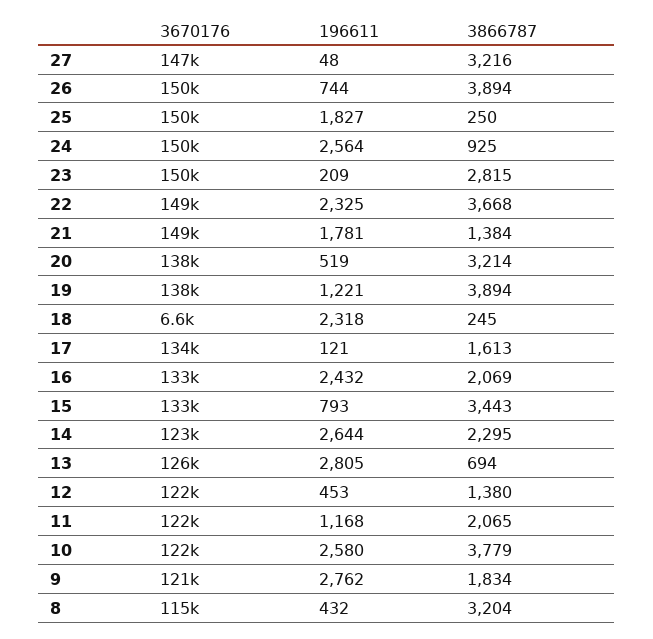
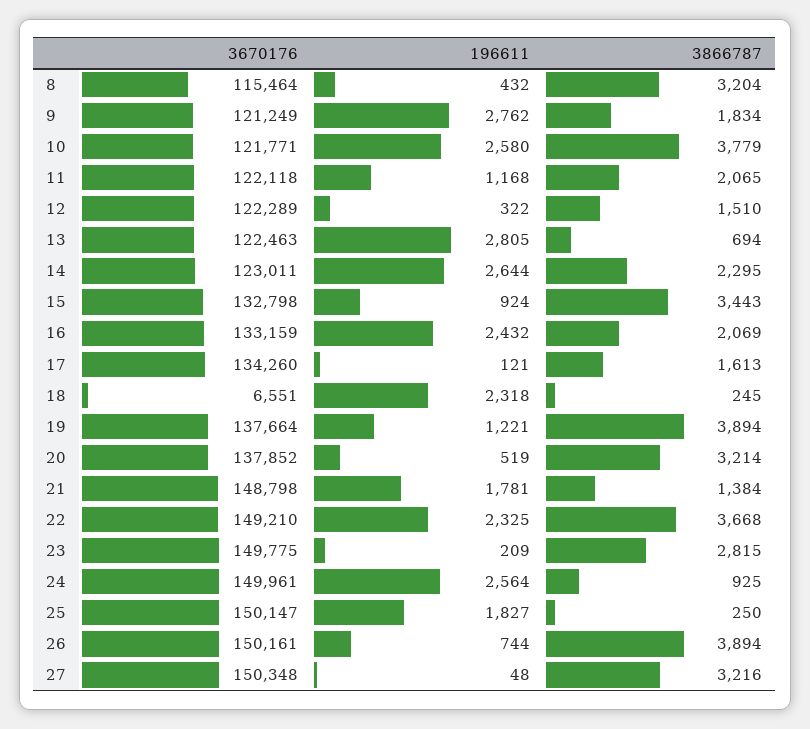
  {
    "3670176": {
-     "27": 147000,
+     "27": 150348,
      "26": 150161,
      "25": 150147,
      "24": 149961,
      "23": 149775,
      "22": 149210,
      "21": 148798,
      "20": 137852,
      "19": 137664,
      "18": 6551,
      "17": 134260,
      "16": 133159,
      "15": 132798,
      "14": 123011,
-     "13": 126000,
+     "13": 122463,
      "12": 122289,
      "11": 122118,
      "10": 121771,
      "9": 121249,
      "8": 115464
    },
    "196611": {
      "27": 48,
      "26": 744,
      "25": 1827,
      "24": 2564,
      "23": 209,
      "22": 2325,
      "21": 1781,
      "20": 519,
      "19": 1221,
      "18": 2318,
      "17": 121,
      "16": 2432,
-     "15": 793,
+     "15": 924,
      "14": 2644,
      "13": 2805,
-     "12": 453,
+     "12": 322,
      "11": 1168,
      "10": 2580,
      "9": 2762,
      "8": 432
    },
    "3866787": {
      "27": 3216,
      "26": 3894,
      "25": 250,
      "24": 925,
      "23": 2815,
      "22": 3668,
      "21": 1384,
      "20": 3214,
      "19": 3894,
      "18": 245,
      "17": 1613,
      "16": 2069,
      "15": 3443,
      "14": 2295,
      "13": 694,
-     "12": 1380,
+     "12": 1510,
      "11": 2065,
      "10": 3779,
      "9": 1834,
      "8": 3204
    }
  }

